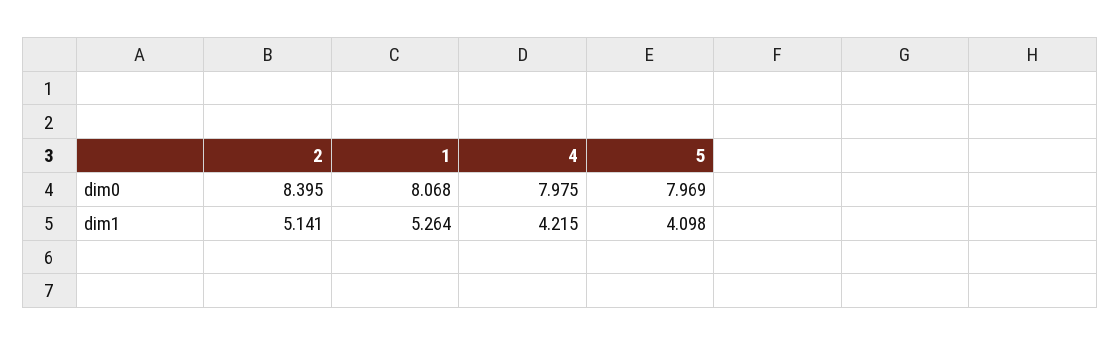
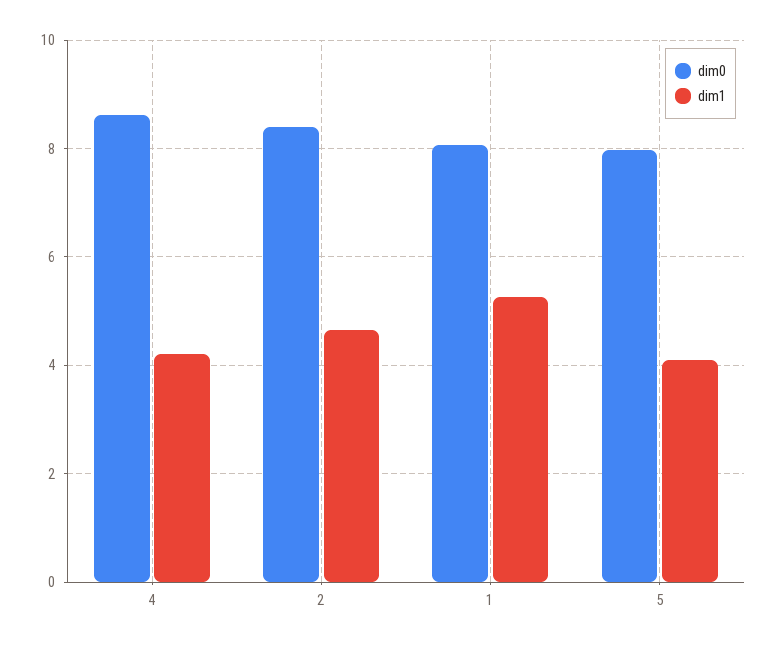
  {
    "dim0": {
      "2": 8.395,
      "1": 8.068,
-     "4": 7.975,
+     "4": 8.6,
      "5": 7.969
    },
    "dim1": {
-     "2": 5.141,
+     "2": 4.6,
      "1": 5.264,
      "4": 4.215,
      "5": 4.098
    }
  }

